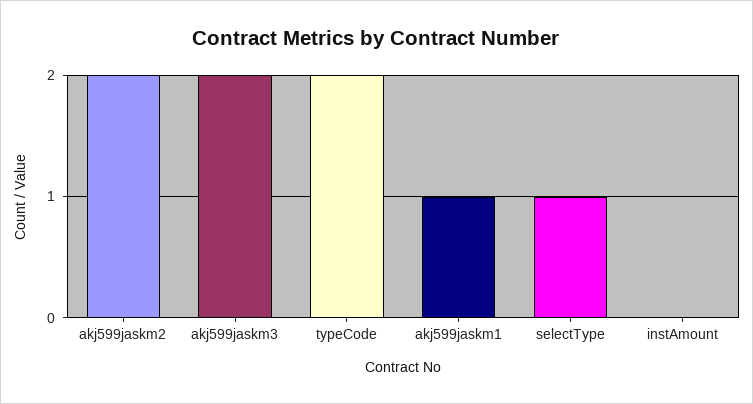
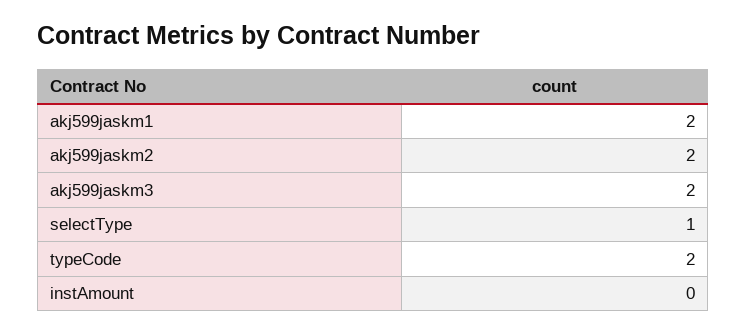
  {
    "akj599jaskm2": 2,
    "akj599jaskm3": 2,
    "typeCode": 2,
-   "akj599jaskm1": 1,
+   "akj599jaskm1": 2,
    "selectType": 1,
    "instAmount": 0
  }

